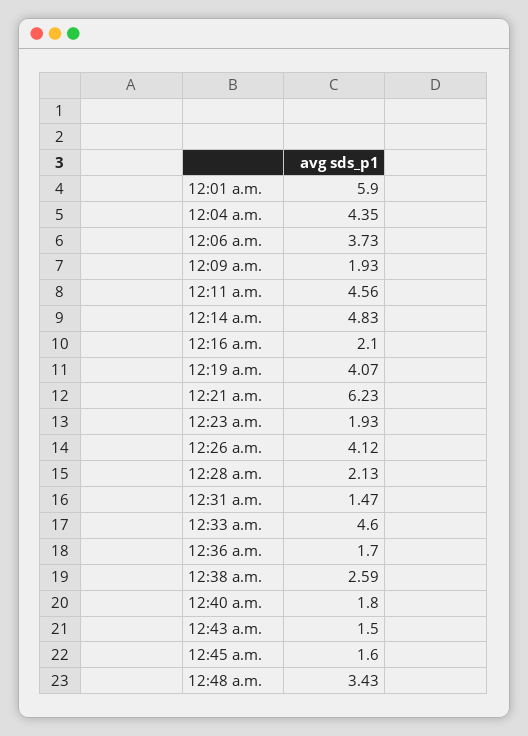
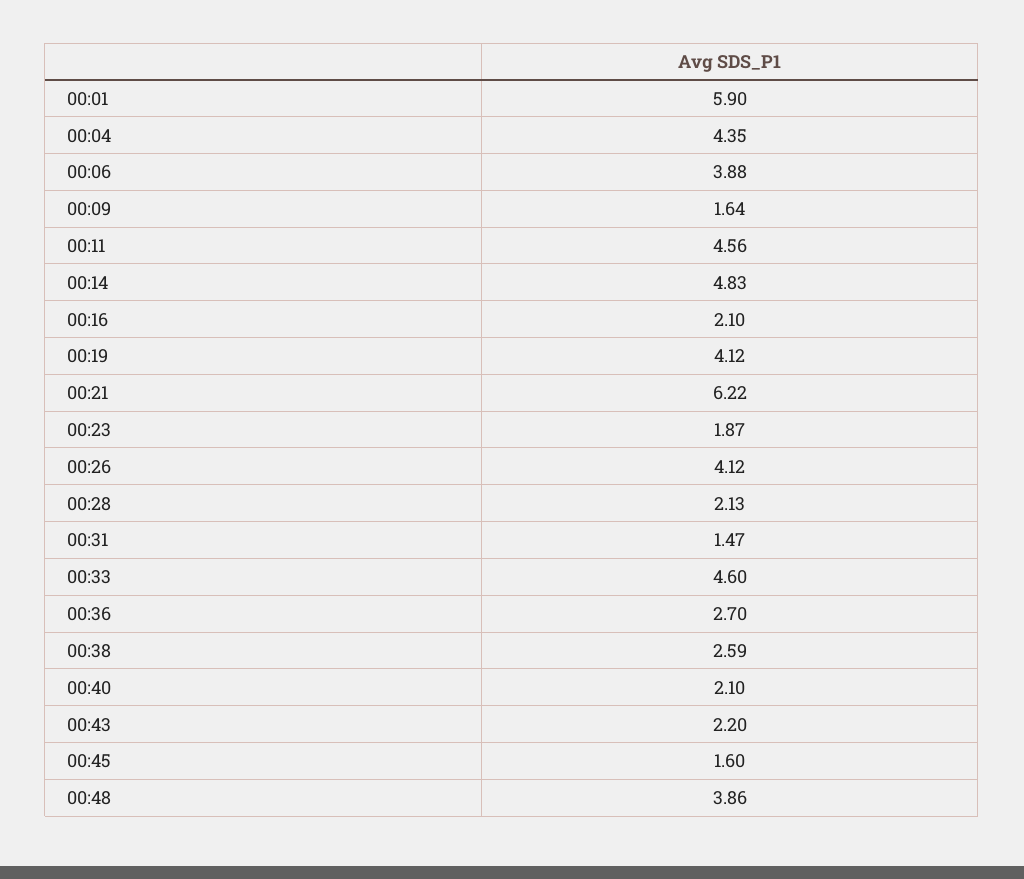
  {
    "12:01 a.m.": 5.9,
    "12:04 a.m.": 4.35,
-   "12:06 a.m.": 3.73,
+   "12:06 a.m.": 3.88,
-   "12:09 a.m.": 1.93,
+   "12:09 a.m.": 1.64,
    "12:11 a.m.": 4.56,
    "12:14 a.m.": 4.83,
    "12:16 a.m.": 2.1,
-   "12:19 a.m.": 4.07,
+   "12:19 a.m.": 4.12,
-   "12:21 a.m.": 6.23,
+   "12:21 a.m.": 6.22,
-   "12:23 a.m.": 1.93,
+   "12:23 a.m.": 1.87,
    "12:26 a.m.": 4.12,
    "12:28 a.m.": 2.13,
    "12:31 a.m.": 1.47,
    "12:33 a.m.": 4.6,
-   "12:36 a.m.": 1.7,
+   "12:36 a.m.": 2.7,
    "12:38 a.m.": 2.59,
-   "12:40 a.m.": 1.8,
+   "12:40 a.m.": 2.1,
-   "12:43 a.m.": 1.5,
+   "12:43 a.m.": 2.2,
    "12:45 a.m.": 1.6,
-   "12:48 a.m.": 3.43
+   "12:48 a.m.": 3.86
  }

